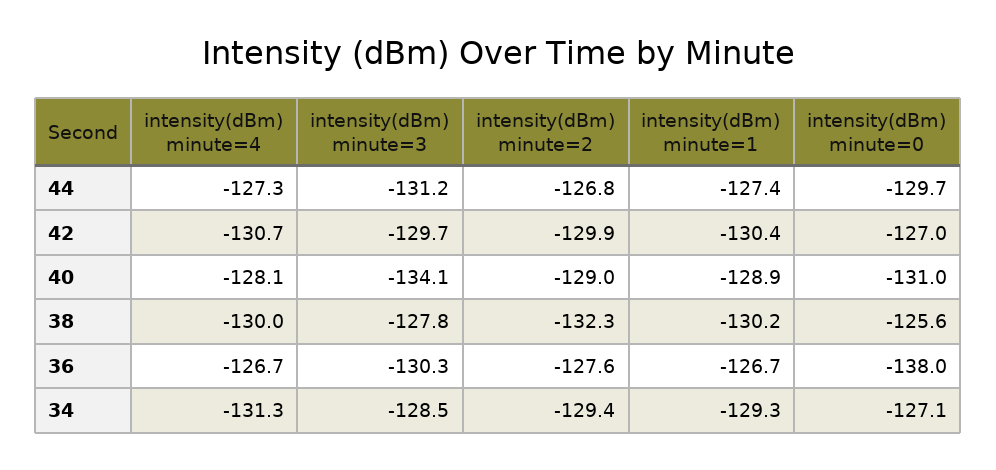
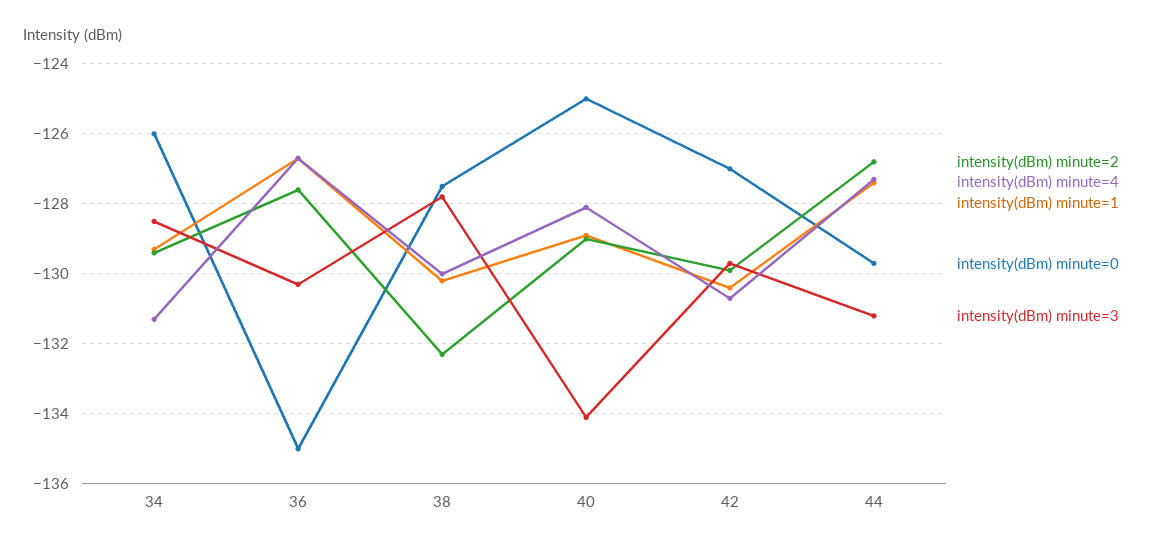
  {
    "intensity(dBm) minute=4": {
      "44": -127.3,
      "42": -130.7,
      "40": -128.1,
      "38": -130,
      "36": -126.7,
      "34": -131.3
    },
    "intensity(dBm) minute=3": {
      "44": -131.2,
      "42": -129.7,
      "40": -134.1,
      "38": -127.8,
      "36": -130.3,
      "34": -128.5
    },
    "intensity(dBm) minute=2": {
      "44": -126.8,
      "42": -129.9,
      "40": -129,
      "38": -132.3,
      "36": -127.6,
      "34": -129.4
    },
    "intensity(dBm) minute=1": {
      "44": -127.4,
      "42": -130.4,
      "40": -128.9,
      "38": -130.2,
      "36": -126.7,
      "34": -129.3
    },
    "intensity(dBm) minute=0": {
      "44": -129.7,
      "42": -127,
-     "40": -131,
+     "40": -125,
-     "38": -125.6,
+     "38": -127.5,
-     "36": -138,
+     "36": -135,
-     "34": -127.1
+     "34": -126
    }
  }

